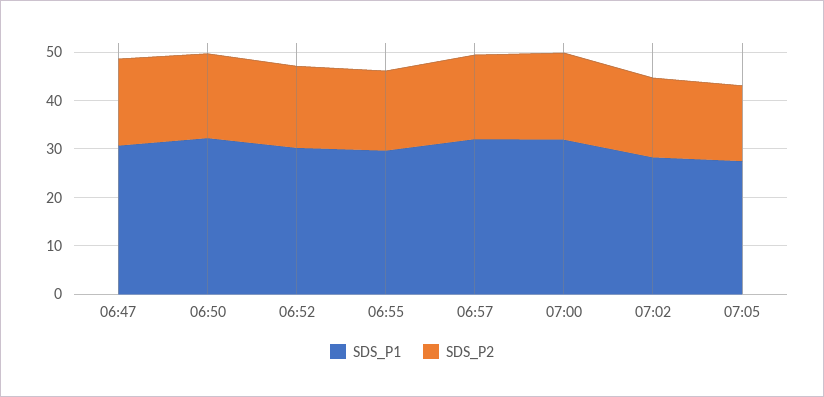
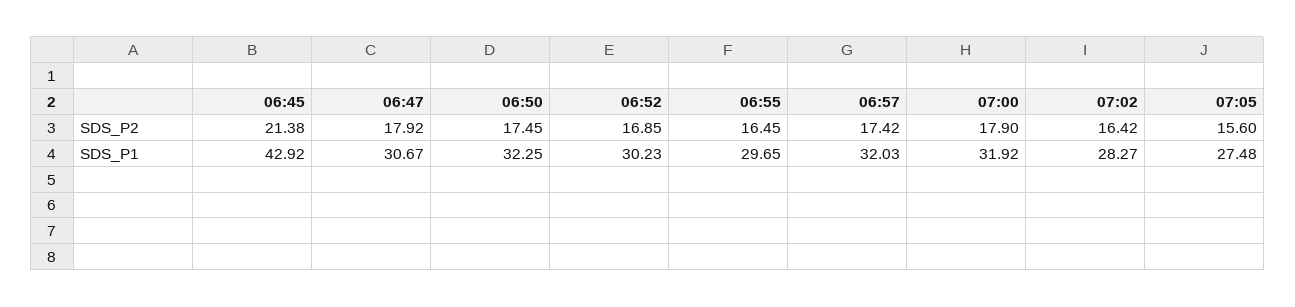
  {
    "SDS_P1": {
      "06:47": 30.67,
      "06:50": 32.25,
      "06:52": 30.23,
      "06:55": 29.65,
      "06:57": 32.03,
      "07:00": 31.92,
      "07:02": 28.27,
-     "07:05": 27.48
+     "07:05": 27.48,
+     "06:45": 42.92
    },
    "SDS_P2": {
      "06:47": 17.92,
      "06:50": 17.45,
      "06:52": 16.85,
      "06:55": 16.45,
      "06:57": 17.42,
      "07:00": 17.9,
      "07:02": 16.42,
-     "07:05": 15.6
+     "07:05": 15.6,
+     "06:45": 21.38
    }
  }

